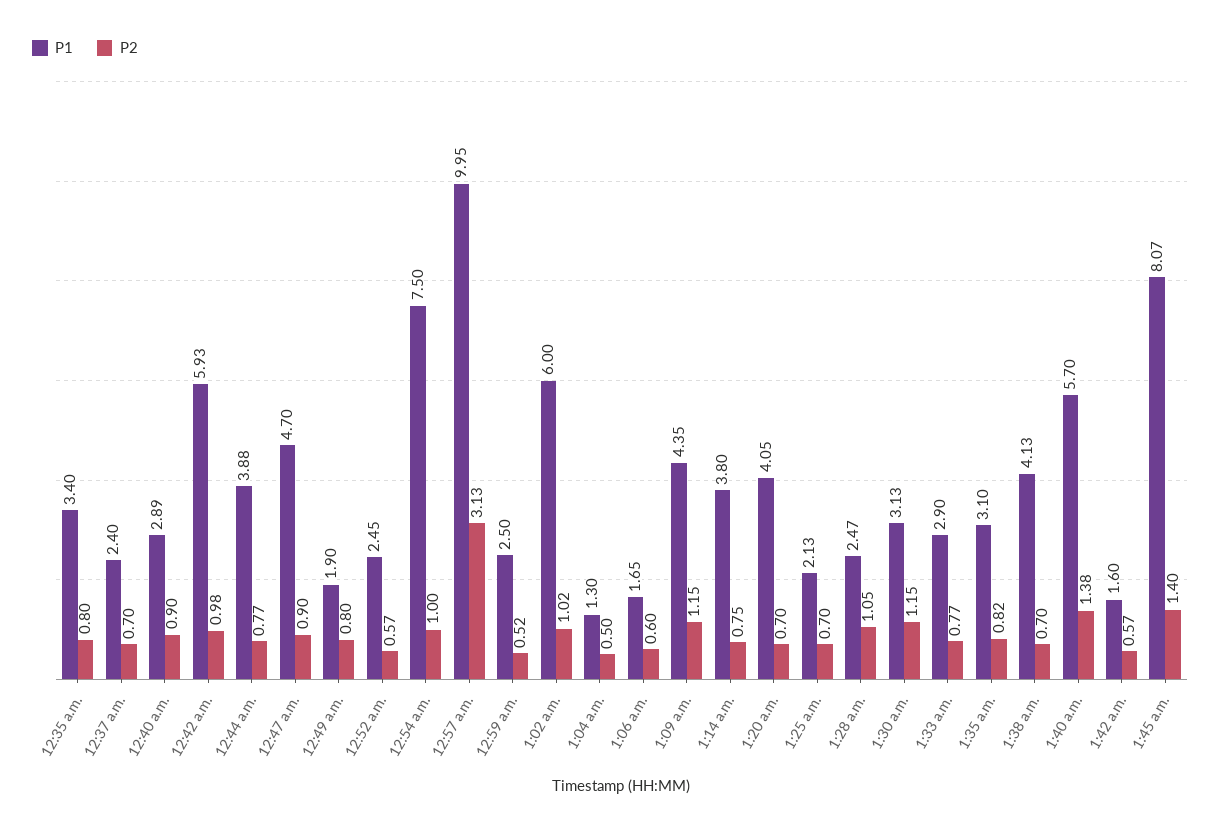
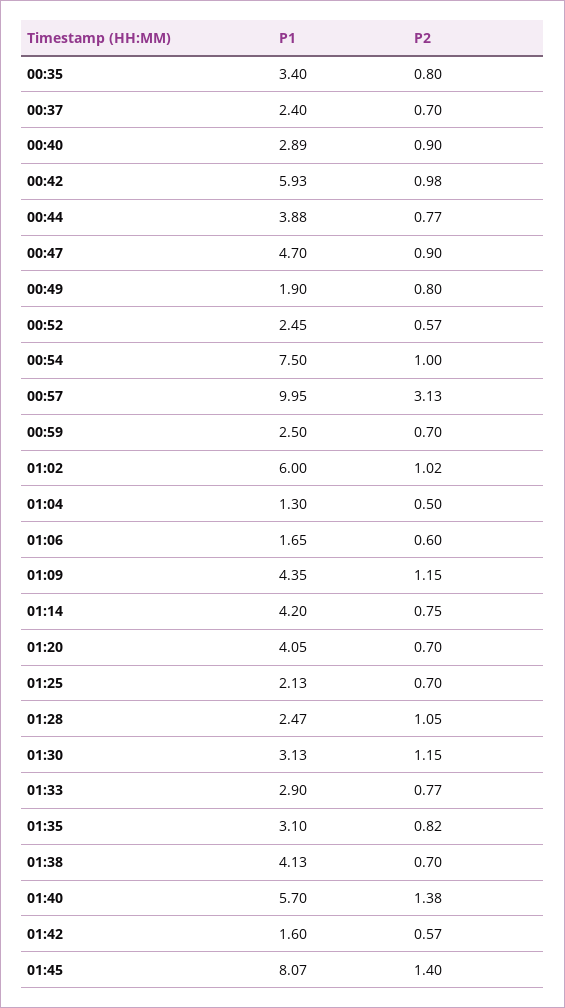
  {
    "P1": {
      "12:35 a.m.": 3.4,
      "12:37 a.m.": 2.4,
      "12:40 a.m.": 2.89,
      "12:42 a.m.": 5.93,
      "12:44 a.m.": 3.88,
      "12:47 a.m.": 4.7,
      "12:49 a.m.": 1.9,
      "12:52 a.m.": 2.45,
      "12:54 a.m.": 7.5,
      "12:57 a.m.": 9.95,
      "12:59 a.m.": 2.5,
      "1:02 a.m.": 6,
      "1:04 a.m.": 1.3,
      "1:06 a.m.": 1.65,
      "1:09 a.m.": 4.35,
-     "1:14 a.m.": 3.8,
+     "1:14 a.m.": 4.2,
      "1:20 a.m.": 4.05,
      "1:25 a.m.": 2.13,
      "1:28 a.m.": 2.47,
      "1:30 a.m.": 3.13,
      "1:33 a.m.": 2.9,
      "1:35 a.m.": 3.1,
      "1:38 a.m.": 4.13,
      "1:40 a.m.": 5.7,
      "1:42 a.m.": 1.6,
      "1:45 a.m.": 8.07
    },
    "P2": {
      "12:35 a.m.": 0.8,
      "12:37 a.m.": 0.7,
      "12:40 a.m.": 0.9,
      "12:42 a.m.": 0.98,
      "12:44 a.m.": 0.77,
      "12:47 a.m.": 0.9,
      "12:49 a.m.": 0.8,
      "12:52 a.m.": 0.57,
      "12:54 a.m.": 1,
      "12:57 a.m.": 3.13,
-     "12:59 a.m.": 0.52,
+     "12:59 a.m.": 0.7,
      "1:02 a.m.": 1.02,
      "1:04 a.m.": 0.5,
      "1:06 a.m.": 0.6,
      "1:09 a.m.": 1.15,
      "1:14 a.m.": 0.75,
      "1:20 a.m.": 0.7,
      "1:25 a.m.": 0.7,
      "1:28 a.m.": 1.05,
      "1:30 a.m.": 1.15,
      "1:33 a.m.": 0.77,
      "1:35 a.m.": 0.82,
      "1:38 a.m.": 0.7,
      "1:40 a.m.": 1.38,
      "1:42 a.m.": 0.57,
      "1:45 a.m.": 1.4
    }
  }

